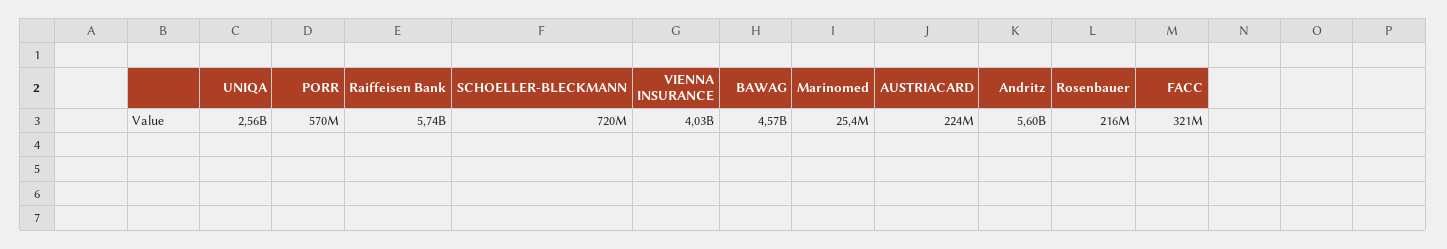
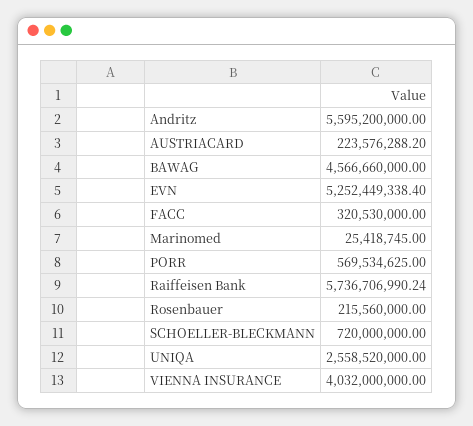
  {
    "UNIQA": 2558520000,
    "PORR": 569534625,
    "Raiffeisen Bank": 5736706990.24,
    "SCHOELLER-BLECKMANN": 720000000,
    "VIENNA INSURANCE": 4032000000,
    "BAWAG": 4566660000,
    "Marinomed": 25418745,
    "AUSTRIACARD": 223576288.2,
    "Andritz": 5595200000,
    "Rosenbauer": 215560000,
-   "FACC": 320530000
+   "FACC": 320530000,
+   "EVN": 5252449338.4
  }

